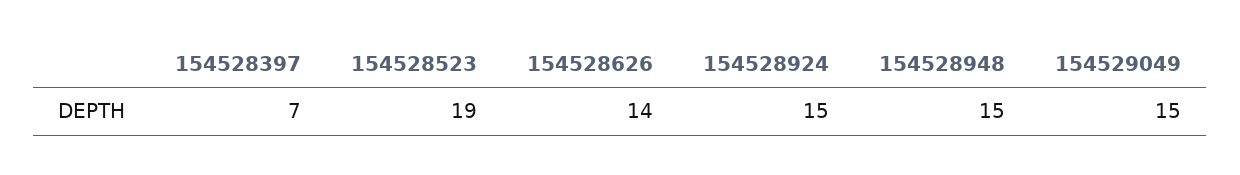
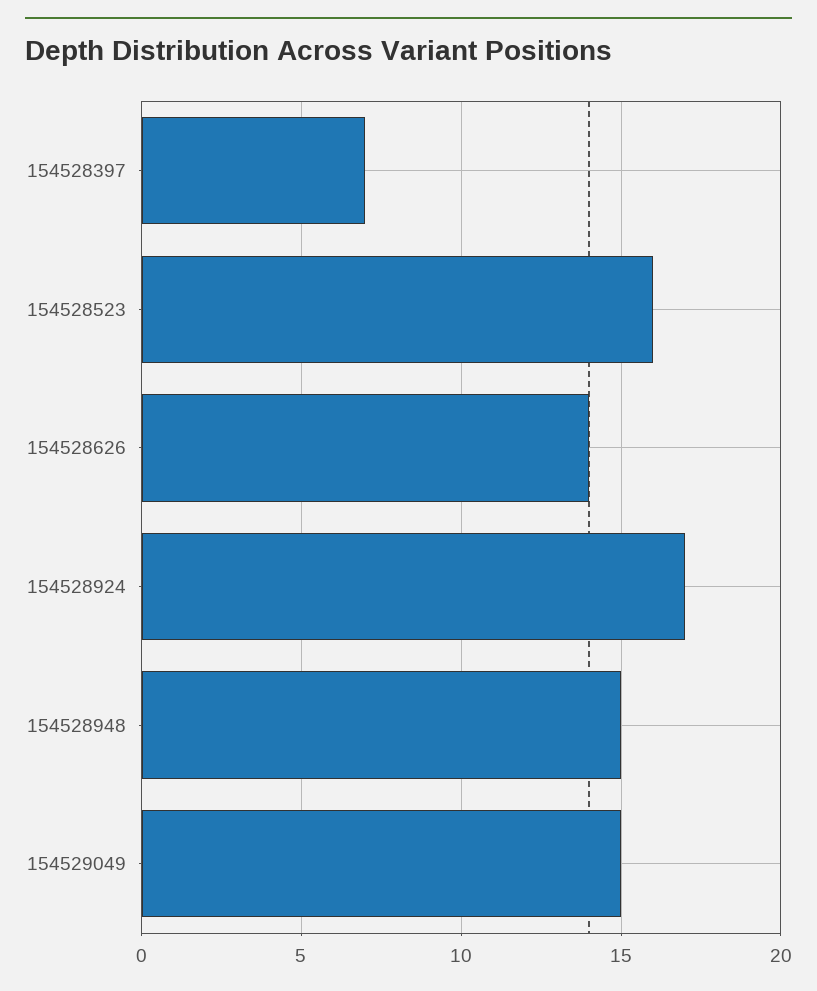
  {
    "154528397": 7,
-   "154528523": 19,
+   "154528523": 16,
    "154528626": 14,
-   "154528924": 15,
+   "154528924": 17,
    "154528948": 15,
    "154529049": 15
  }

